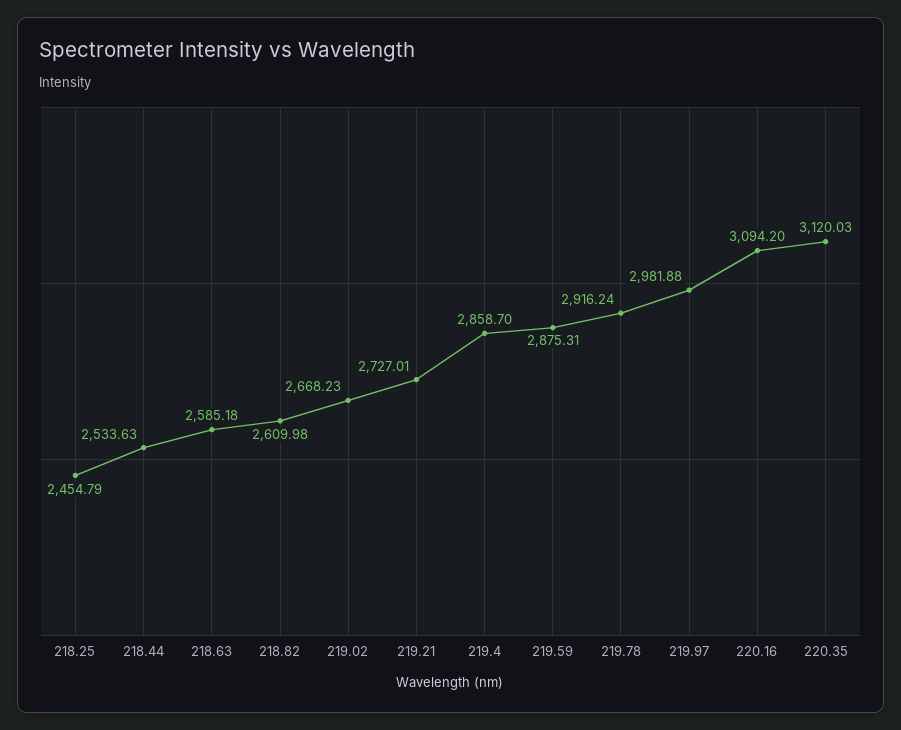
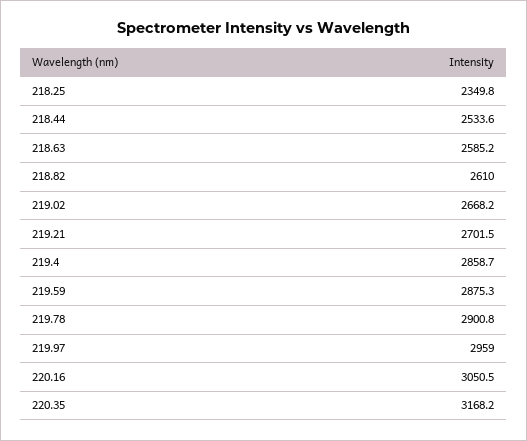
  {
-   "218.25": 2454.79,
+   "218.25": 2349.8,
    "218.44": 2533.63,
    "218.63": 2585.18,
    "218.82": 2609.98,
    "219.02": 2668.23,
-   "219.21": 2727.01,
+   "219.21": 2701.5,
    "219.4": 2858.7,
    "219.59": 2875.31,
-   "219.78": 2916.24,
+   "219.78": 2900.8,
-   "219.97": 2981.88,
+   "219.97": 2959,
-   "220.16": 3094.2,
+   "220.16": 3050.5,
-   "220.35": 3120.03
+   "220.35": 3168.2
  }

